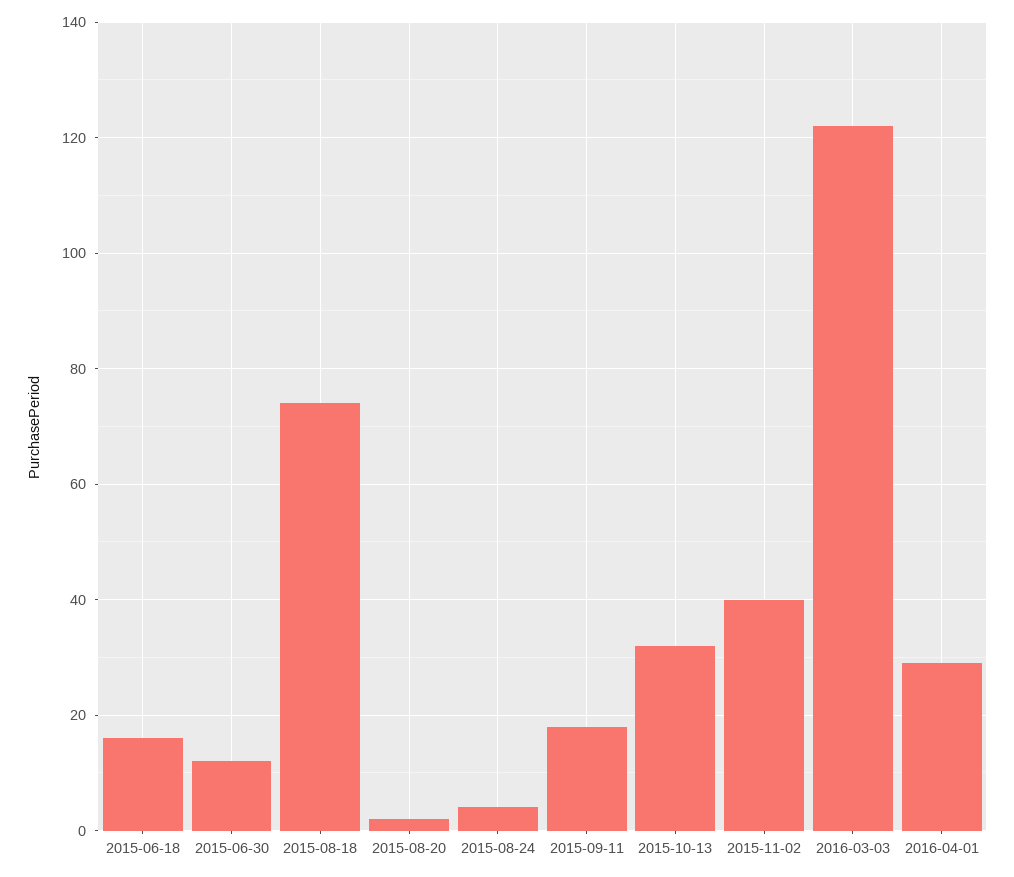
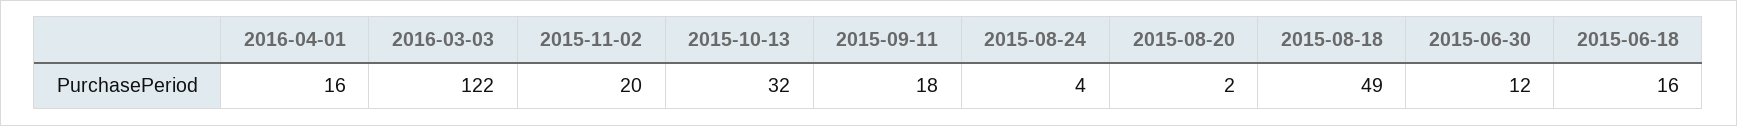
  {
    "2015-06-18": 16,
    "2015-06-30": 12,
-   "2015-08-18": 75,
+   "2015-08-18": 49,
    "2015-08-20": 2,
    "2015-08-24": 4,
    "2015-09-11": 18,
    "2015-10-13": 32,
-   "2015-11-02": 40,
+   "2015-11-02": 20,
    "2016-03-03": 122,
-   "2016-04-01": 30
+   "2016-04-01": 16
  }

